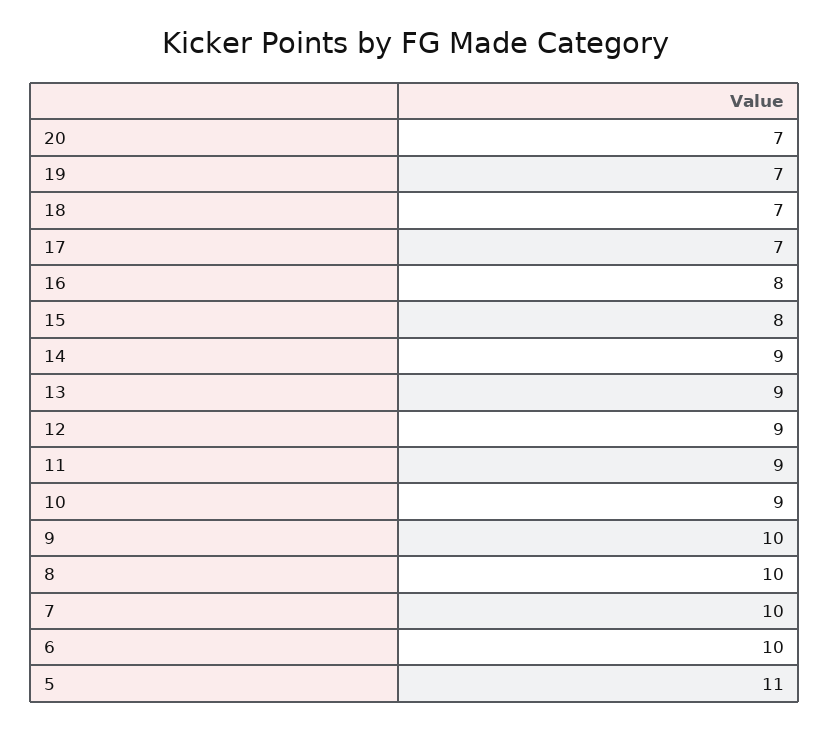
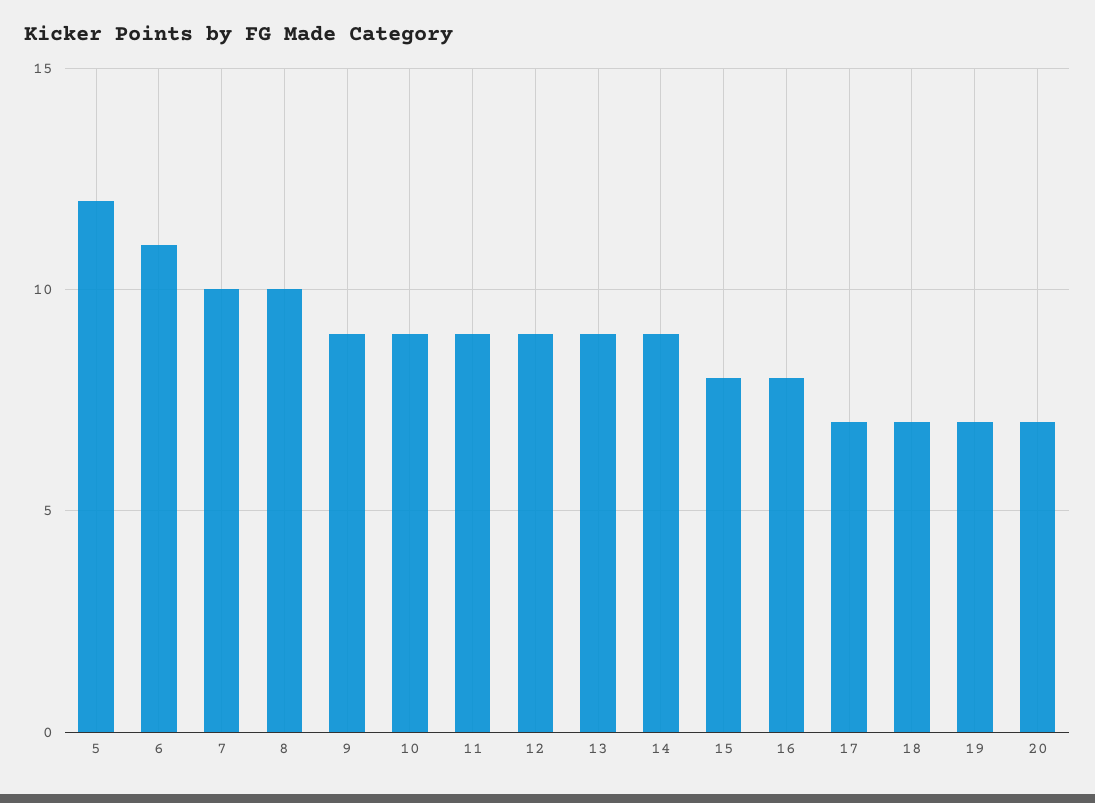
  {
    "20": 7,
    "19": 7,
    "18": 7,
    "17": 7,
    "16": 8,
    "15": 8,
    "14": 9,
    "13": 9,
    "12": 9,
    "11": 9,
    "10": 9,
-   "9": 10,
+   "9": 9,
    "8": 10,
    "7": 10,
-   "6": 10,
+   "6": 11,
-   "5": 11
+   "5": 12
  }

